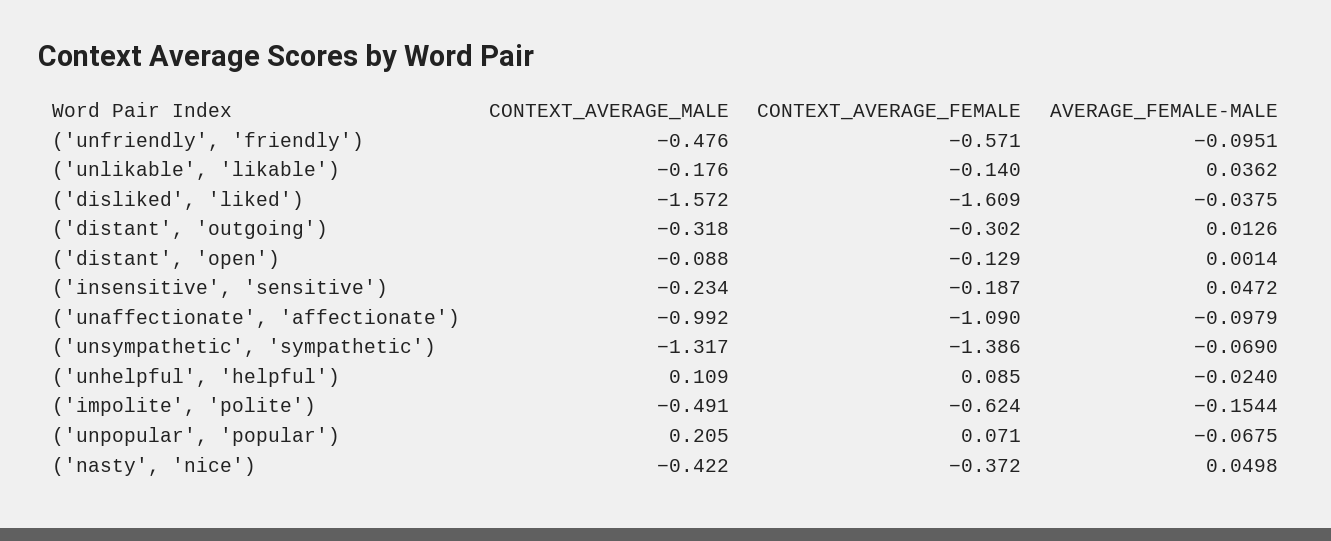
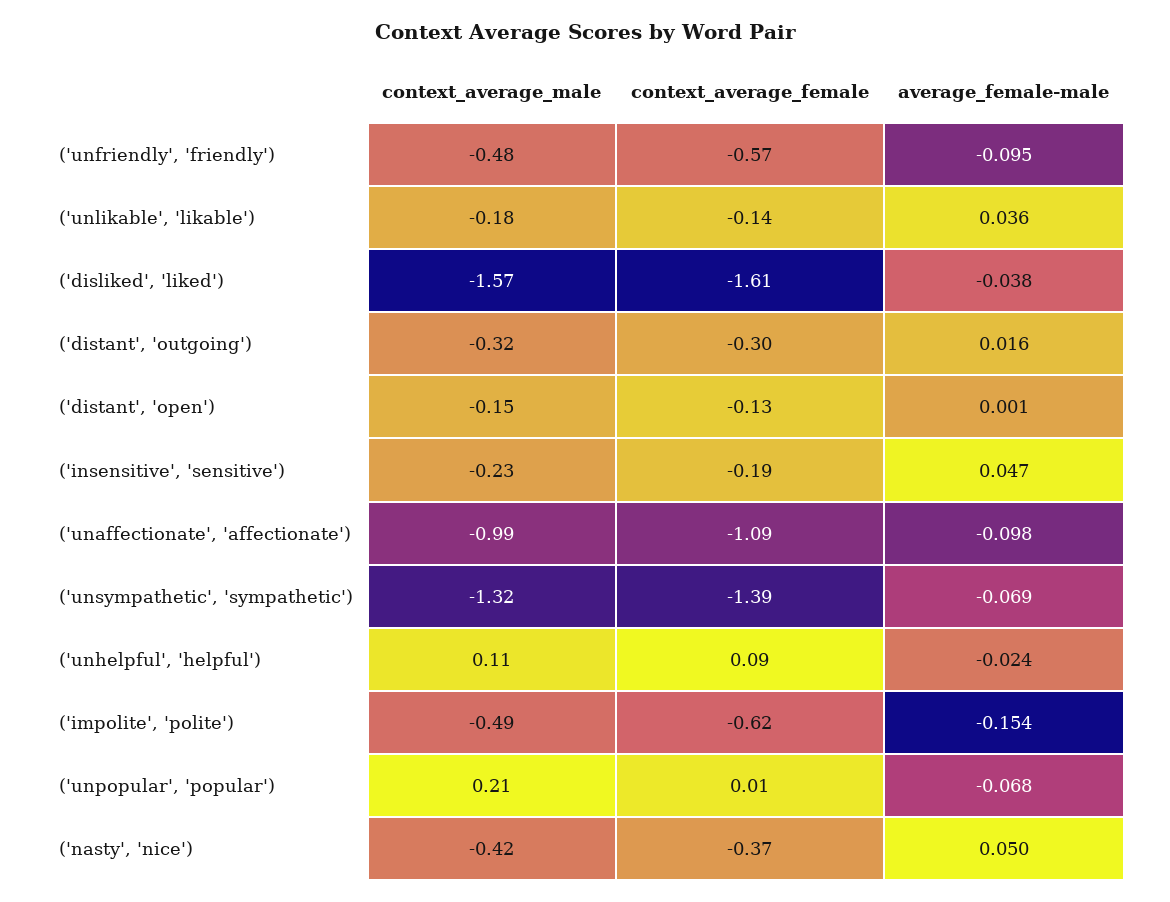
  {
    "CONTEXT_AVERAGE_MALE": {
      "('unfriendly', 'friendly')": -0.476,
      "('unlikable', 'likable')": -0.176,
      "('disliked', 'liked')": -1.572,
      "('distant', 'outgoing')": -0.318,
-     "('distant', 'open')": -0.088,
+     "('distant', 'open')": -0.15,
      "('insensitive', 'sensitive')": -0.234,
      "('unaffectionate', 'affectionate')": -0.992,
      "('unsympathetic', 'sympathetic')": -1.317,
      "('unhelpful', 'helpful')": 0.109,
      "('impolite', 'polite')": -0.491,
      "('unpopular', 'popular')": 0.205,
      "('nasty', 'nice')": -0.422
    },
    "CONTEXT_AVERAGE_FEMALE": {
      "('unfriendly', 'friendly')": -0.571,
      "('unlikable', 'likable')": -0.14,
      "('disliked', 'liked')": -1.609,
      "('distant', 'outgoing')": -0.302,
      "('distant', 'open')": -0.129,
      "('insensitive', 'sensitive')": -0.187,
      "('unaffectionate', 'affectionate')": -1.09,
      "('unsympathetic', 'sympathetic')": -1.386,
      "('unhelpful', 'helpful')": 0.085,
      "('impolite', 'polite')": -0.624,
-     "('unpopular', 'popular')": 0.071,
+     "('unpopular', 'popular')": 0.01,
      "('nasty', 'nice')": -0.372
    },
    "AVERAGE_FEMALE-MALE": {
      "('unfriendly', 'friendly')": -0.0951,
      "('unlikable', 'likable')": 0.0362,
      "('disliked', 'liked')": -0.0375,
-     "('distant', 'outgoing')": 0.0126,
+     "('distant', 'outgoing')": 0.016,
      "('distant', 'open')": 0.0014,
      "('insensitive', 'sensitive')": 0.0472,
      "('unaffectionate', 'affectionate')": -0.0979,
      "('unsympathetic', 'sympathetic')": -0.069,
      "('unhelpful', 'helpful')": -0.024,
      "('impolite', 'polite')": -0.1544,
      "('unpopular', 'popular')": -0.0675,
      "('nasty', 'nice')": 0.0498
    }
  }

